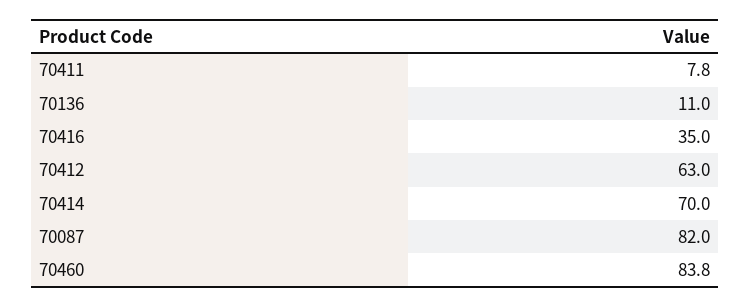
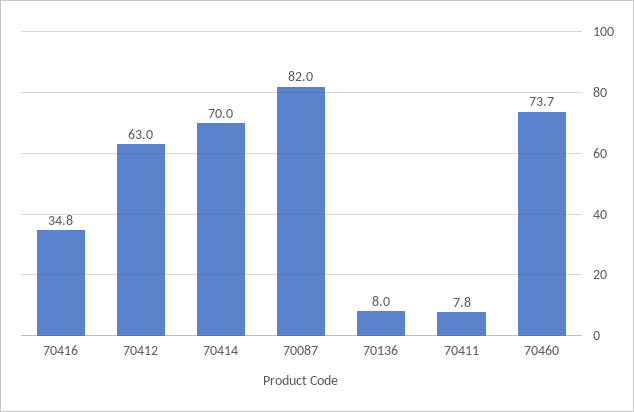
  {
    "70411": 7.8,
-   "70136": 11,
+   "70136": 8,
-   "70416": 35,
+   "70416": 34.8,
    "70412": 63,
    "70414": 70,
    "70087": 82,
-   "70460": 83.8
+   "70460": 73.7
  }

